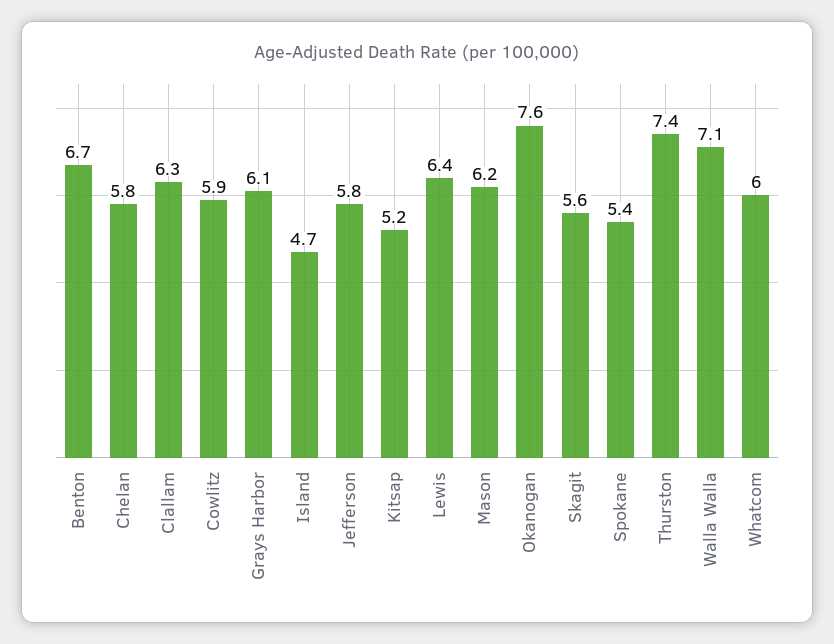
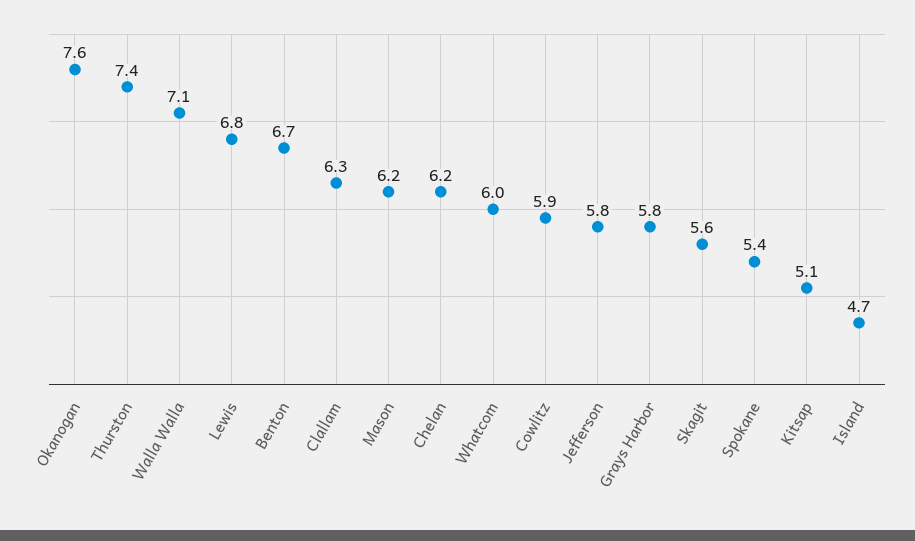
  {
    "Benton": 6.7,
-   "Chelan": 5.8,
+   "Chelan": 6.2,
    "Clallam": 6.3,
    "Cowlitz": 5.9,
-   "Grays Harbor": 6.1,
+   "Grays Harbor": 5.8,
    "Island": 4.7,
    "Jefferson": 5.8,
-   "Kitsap": 5.2,
+   "Kitsap": 5.1,
-   "Lewis": 6.4,
+   "Lewis": 6.8,
    "Mason": 6.2,
    "Okanogan": 7.6,
    "Skagit": 5.6,
    "Spokane": 5.4,
    "Thurston": 7.4,
    "Walla Walla": 7.1,
    "Whatcom": 6
  }

